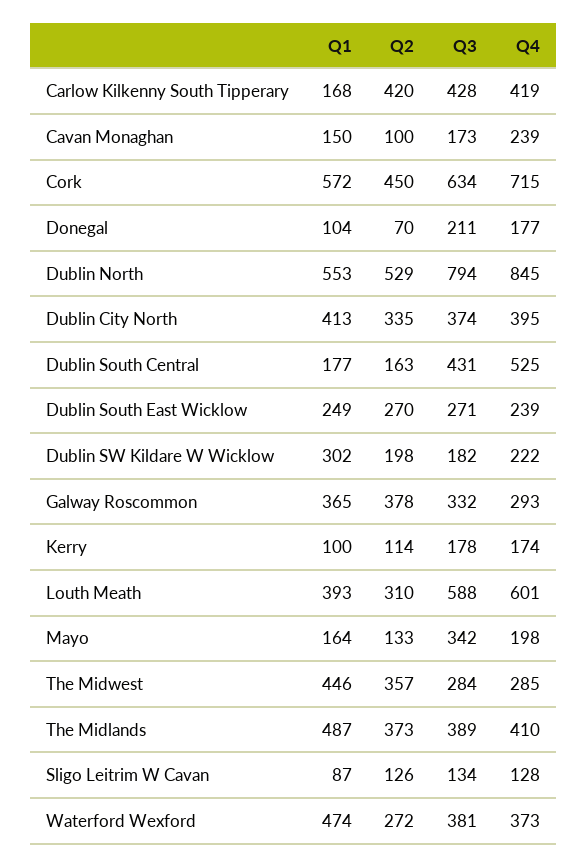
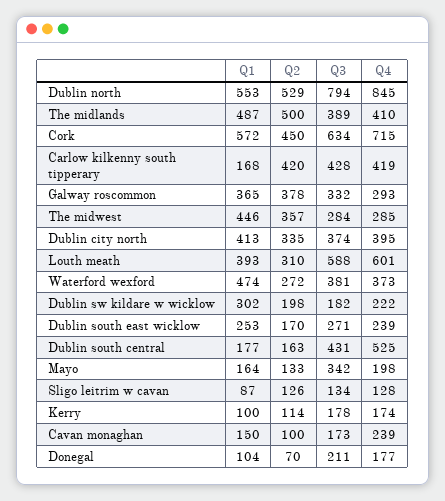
  {
    "Q1": {
      "Carlow Kilkenny South Tipperary": 168,
      "Cavan Monaghan": 150,
      "Cork": 572,
      "Donegal": 104,
      "Dublin North": 553,
      "Dublin City North": 413,
      "Dublin South Central": 177,
-     "Dublin South East Wicklow": 249,
+     "Dublin South East Wicklow": 253,
      "Dublin SW Kildare W Wicklow": 302,
      "Galway Roscommon": 365,
      "Kerry": 100,
      "Louth Meath": 393,
      "Mayo": 164,
      "The Midwest": 446,
      "The Midlands": 487,
      "Sligo Leitrim W Cavan": 87,
      "Waterford Wexford": 474
    },
    "Q2": {
      "Carlow Kilkenny South Tipperary": 420,
      "Cavan Monaghan": 100,
      "Cork": 450,
      "Donegal": 70,
      "Dublin North": 529,
      "Dublin City North": 335,
      "Dublin South Central": 163,
-     "Dublin South East Wicklow": 270,
+     "Dublin South East Wicklow": 170,
      "Dublin SW Kildare W Wicklow": 198,
      "Galway Roscommon": 378,
      "Kerry": 114,
      "Louth Meath": 310,
      "Mayo": 133,
      "The Midwest": 357,
-     "The Midlands": 373,
+     "The Midlands": 500,
      "Sligo Leitrim W Cavan": 126,
      "Waterford Wexford": 272
    },
    "Q3": {
      "Carlow Kilkenny South Tipperary": 428,
      "Cavan Monaghan": 173,
      "Cork": 634,
      "Donegal": 211,
      "Dublin North": 794,
      "Dublin City North": 374,
      "Dublin South Central": 431,
      "Dublin South East Wicklow": 271,
      "Dublin SW Kildare W Wicklow": 182,
      "Galway Roscommon": 332,
      "Kerry": 178,
      "Louth Meath": 588,
      "Mayo": 342,
      "The Midwest": 284,
      "The Midlands": 389,
      "Sligo Leitrim W Cavan": 134,
      "Waterford Wexford": 381
    },
    "Q4": {
      "Carlow Kilkenny South Tipperary": 419,
      "Cavan Monaghan": 239,
      "Cork": 715,
      "Donegal": 177,
      "Dublin North": 845,
      "Dublin City North": 395,
      "Dublin South Central": 525,
      "Dublin South East Wicklow": 239,
      "Dublin SW Kildare W Wicklow": 222,
      "Galway Roscommon": 293,
      "Kerry": 174,
      "Louth Meath": 601,
      "Mayo": 198,
      "The Midwest": 285,
      "The Midlands": 410,
      "Sligo Leitrim W Cavan": 128,
      "Waterford Wexford": 373
    }
  }

